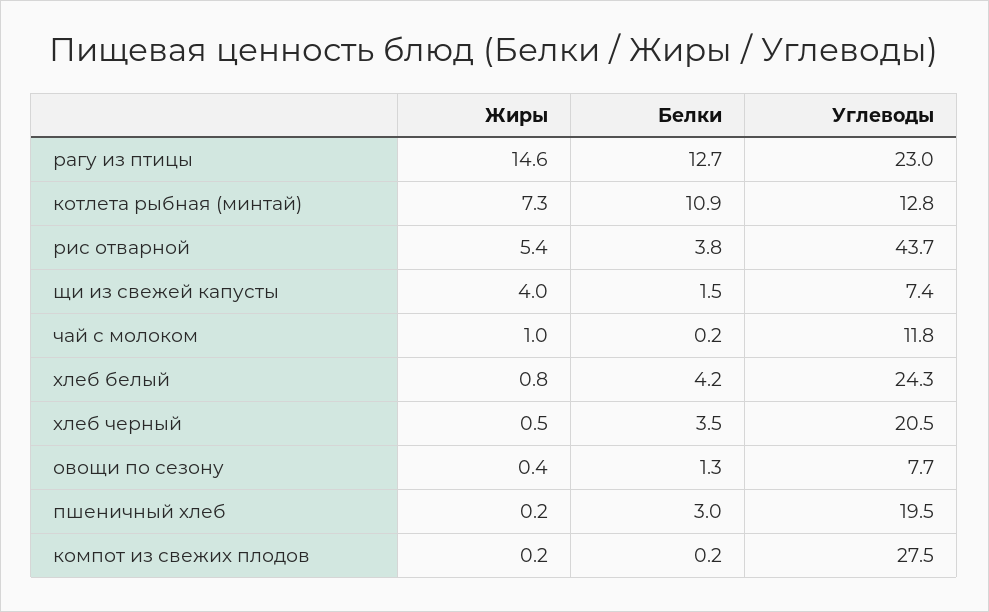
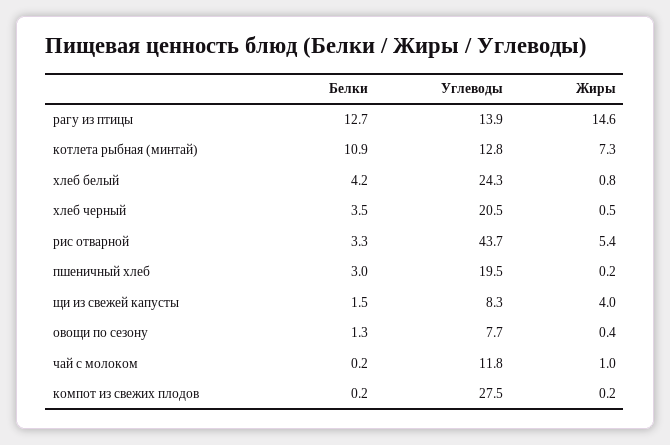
  {
    "Жиры": {
      "рагу из птицы": 14.6,
      "котлета рыбная (минтай)": 7.3,
      "рис отварной": 5.4,
      "щи из свежей капусты": 4,
      "чай с молоком": 1,
      "хлеб белый": 0.8,
      "хлеб черный": 0.5,
      "овощи по сезону": 0.4,
      "пшеничный хлеб": 0.2,
      "компот из свежих плодов": 0.2
    },
    "Белки": {
      "рагу из птицы": 12.7,
      "котлета рыбная (минтай)": 10.9,
-     "рис отварной": 3.8,
+     "рис отварной": 3.3,
      "щи из свежей капусты": 1.5,
      "чай с молоком": 0.2,
      "хлеб белый": 4.2,
      "хлеб черный": 3.5,
      "овощи по сезону": 1.3,
      "пшеничный хлеб": 3,
      "компот из свежих плодов": 0.2
    },
    "Углеводы": {
-     "рагу из птицы": 23,
+     "рагу из птицы": 13.9,
      "котлета рыбная (минтай)": 12.8,
      "рис отварной": 43.7,
-     "щи из свежей капусты": 7.4,
+     "щи из свежей капусты": 8.3,
      "чай с молоком": 11.8,
      "хлеб белый": 24.3,
      "хлеб черный": 20.5,
      "овощи по сезону": 7.7,
      "пшеничный хлеб": 19.5,
      "компот из свежих плодов": 27.5
    }
  }

